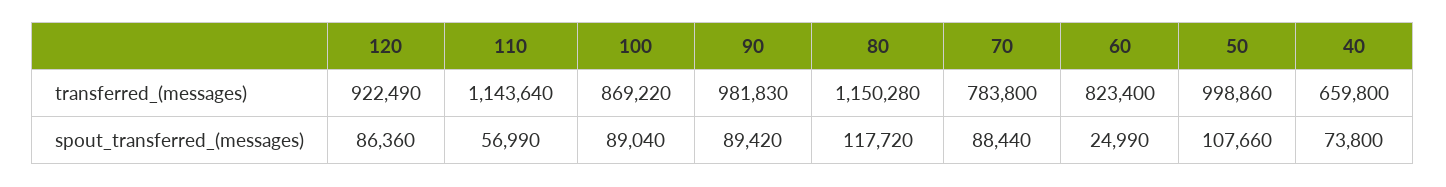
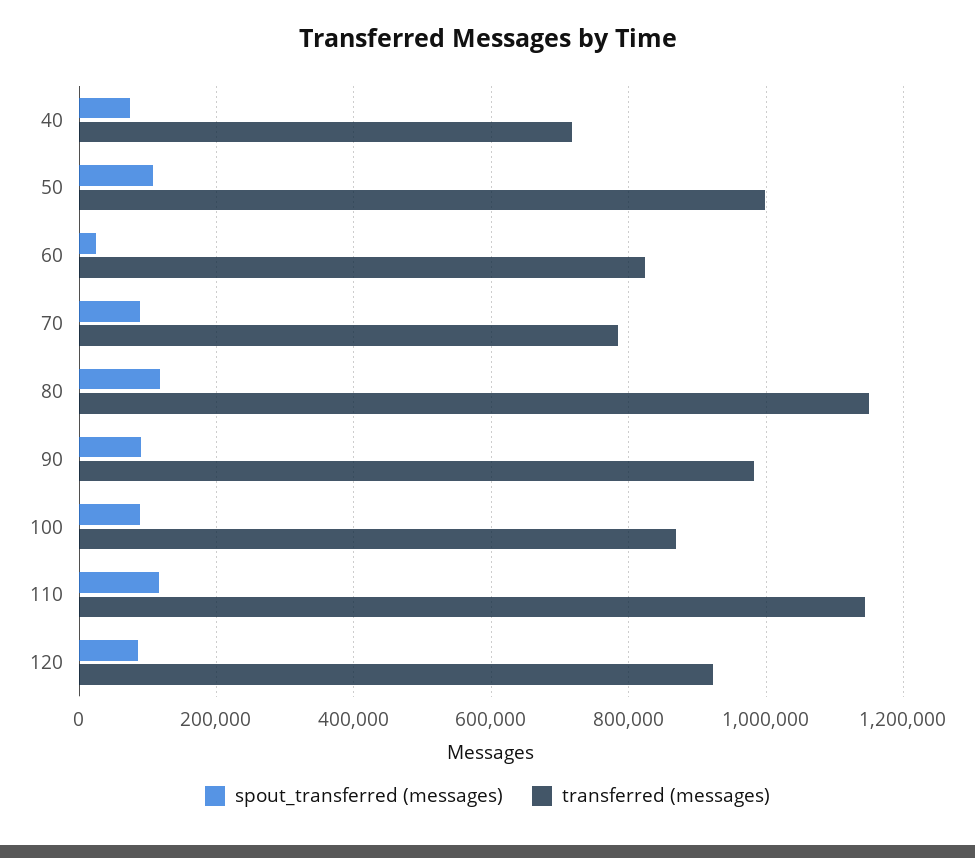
  {
    "transferred_(messages)": {
      "120": 922490,
      "110": 1143640,
      "100": 869220,
      "90": 981830,
      "80": 1150280,
      "70": 783800,
      "60": 823400,
      "50": 998860,
-     "40": 659800
+     "40": 720000
    },
    "spout_transferred_(messages)": {
      "120": 86360,
-     "110": 56990,
+     "110": 120000,
      "100": 89040,
      "90": 89420,
      "80": 117720,
      "70": 88440,
      "60": 24990,
      "50": 107660,
      "40": 73800
    }
  }

